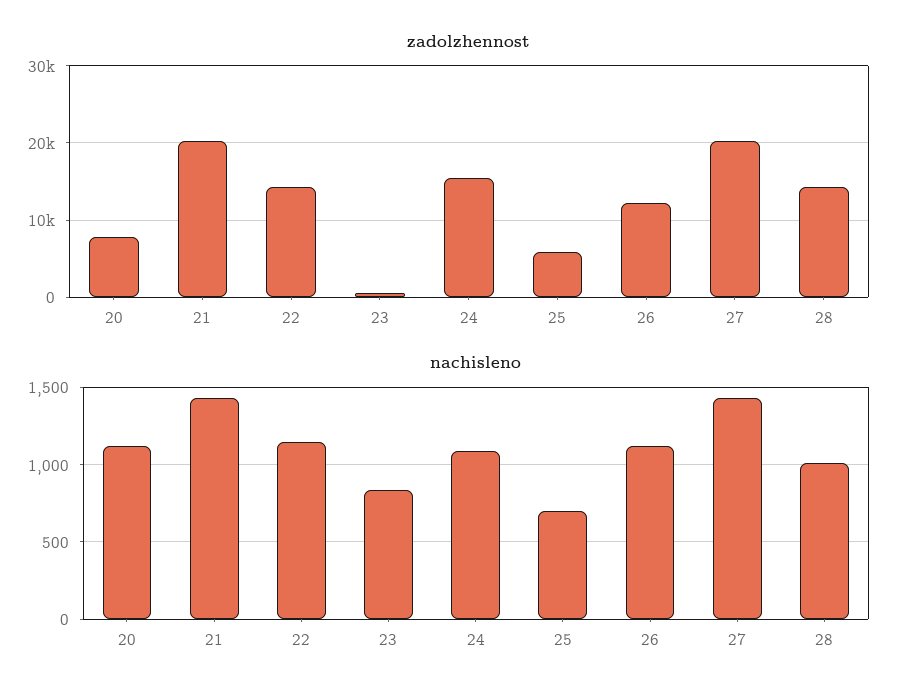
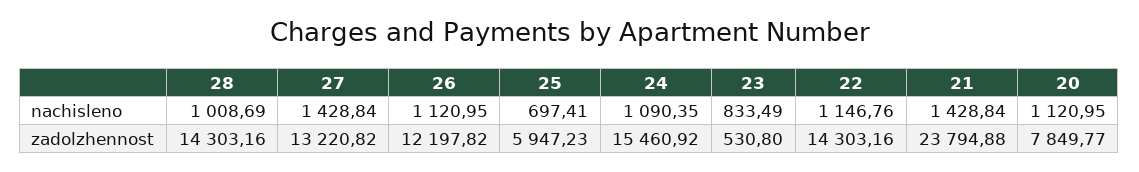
  {
    "zadolzhennost": {
      "20": 7849.77,
-     "21": 20000,
+     "21": 23794.88,
      "22": 14303.16,
      "23": 530.8,
      "24": 15460.92,
      "25": 5947.23,
      "26": 12197.82,
-     "27": 20000,
+     "27": 13220.82,
      "28": 14303.16
    },
    "nachisleno": {
      "20": 1120.95,
      "21": 1428.84,
      "22": 1146.76,
      "23": 833.49,
      "24": 1090.35,
      "25": 697.41,
      "26": 1120.95,
      "27": 1428.84,
      "28": 1008.69
    }
  }

